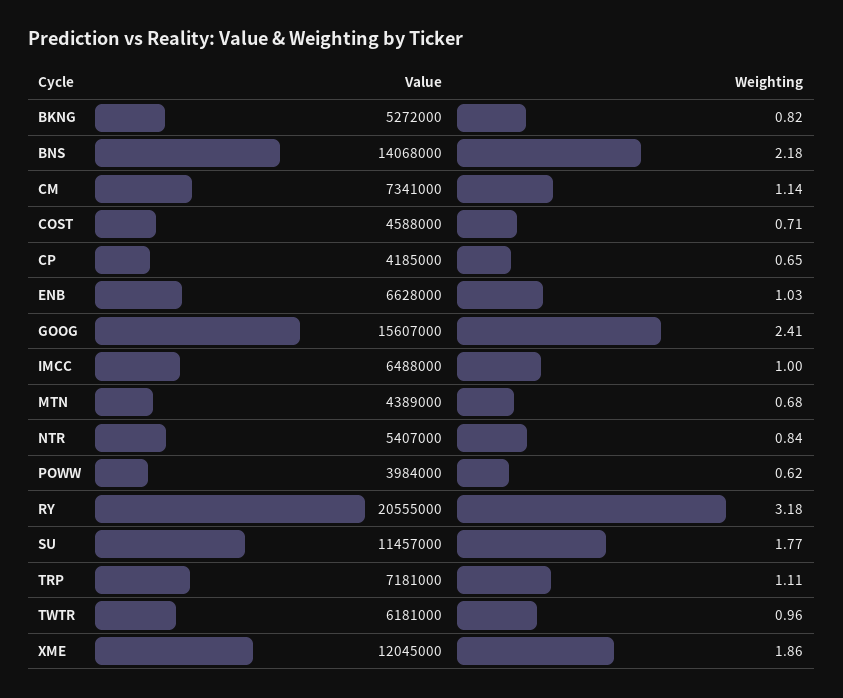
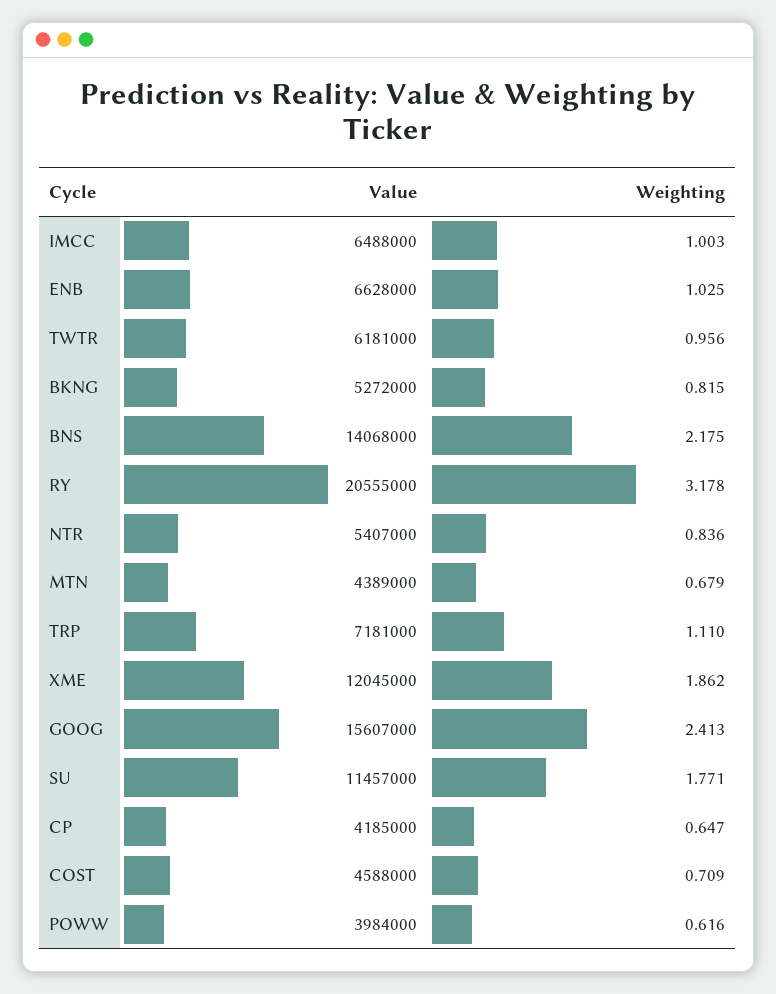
  {
    "Value": {
      "BKNG": 5272000,
      "BNS": 14068000,
-     "CM": 7341000,
      "COST": 4588000,
      "CP": 4185000,
      "ENB": 6628000,
      "GOOG": 15607000,
      "IMCC": 6488000,
      "MTN": 4389000,
      "NTR": 5407000,
      "POWW": 3984000,
      "RY": 20555000,
      "SU": 11457000,
      "TRP": 7181000,
      "TWTR": 6181000,
      "XME": 12045000
    },
    "Weighting": {
      "BKNG": 0.815,
      "BNS": 2.175,
-     "CM": 1.14,
      "COST": 0.709,
      "CP": 0.647,
      "ENB": 1.025,
      "GOOG": 2.413,
      "IMCC": 1.003,
      "MTN": 0.679,
      "NTR": 0.836,
      "POWW": 0.616,
      "RY": 3.178,
      "SU": 1.771,
      "TRP": 1.11,
      "TWTR": 0.956,
      "XME": 1.862
    }
  }

